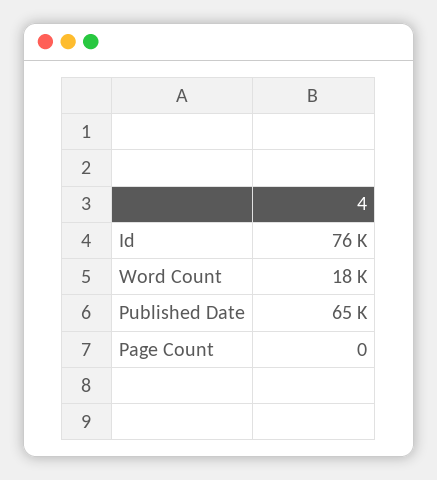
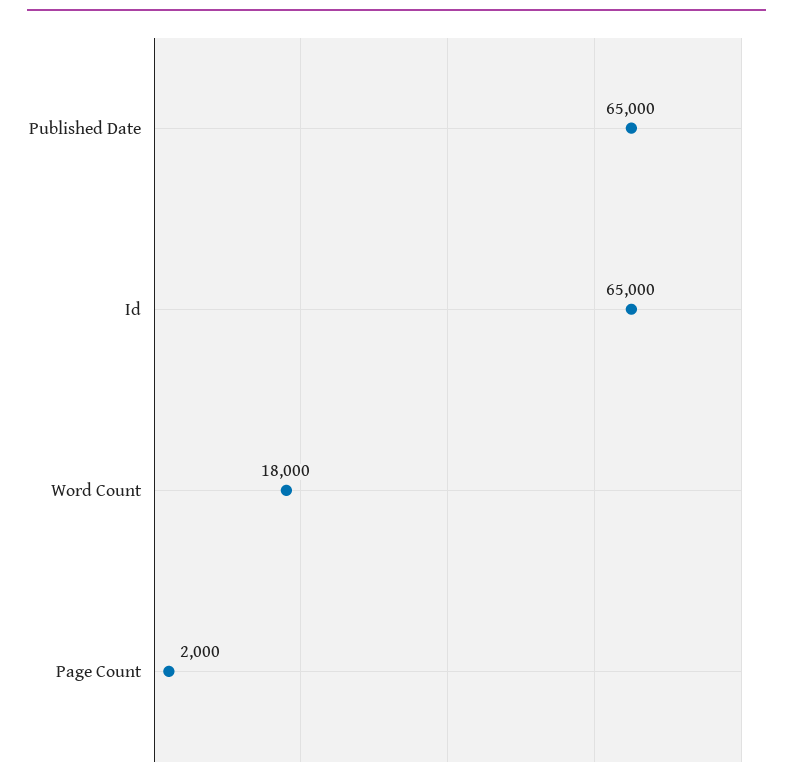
  {
-   "Id": 76000,
+   "Id": 65000,
    "Word Count": 18000,
    "Published Date": 65000,
-   "Page Count": 0
+   "Page Count": 2000
  }

